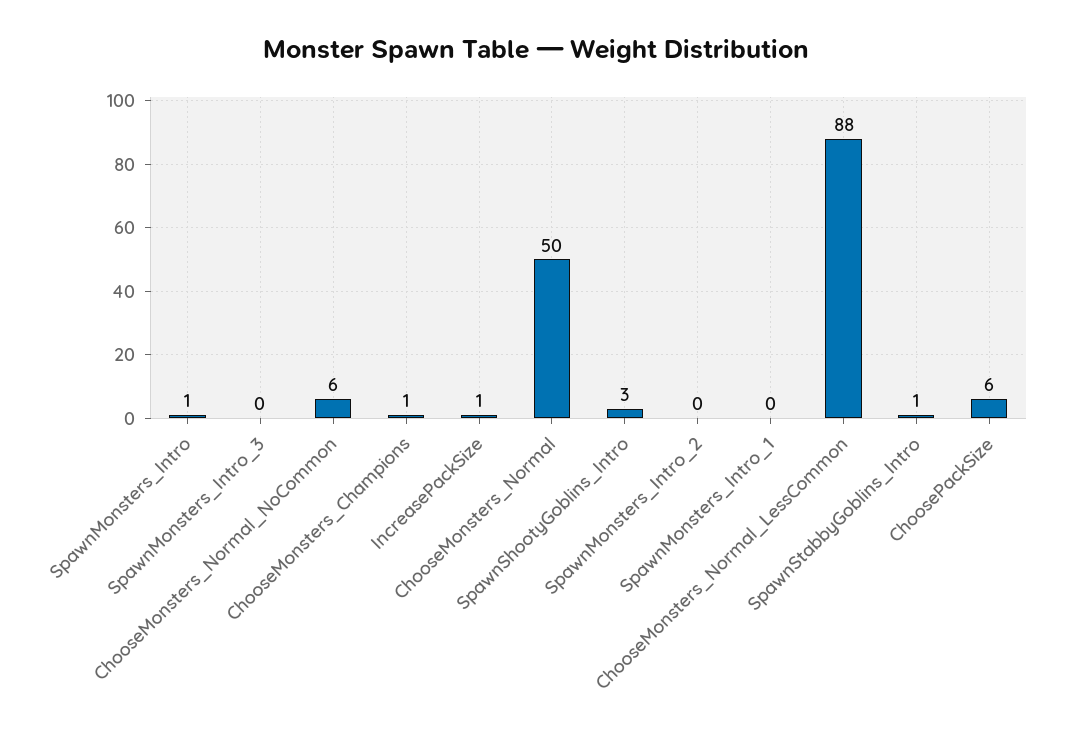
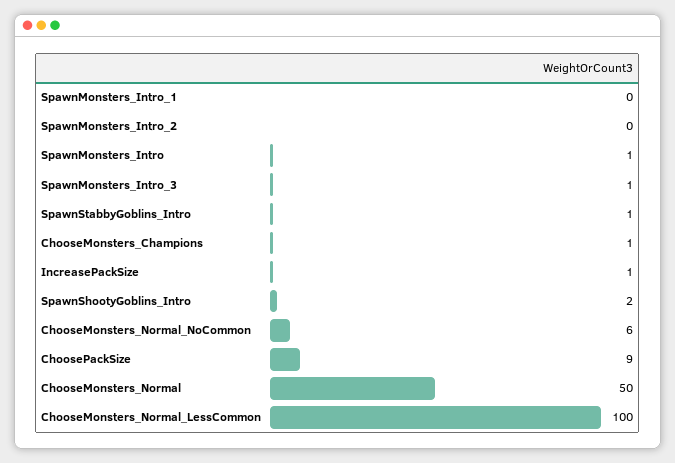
  {
    "SpawnMonsters_Intro": 1,
-   "SpawnMonsters_Intro_3": 0,
+   "SpawnMonsters_Intro_3": 1,
    "ChooseMonsters_Normal_NoCommon": 6,
    "ChooseMonsters_Champions": 1,
    "IncreasePackSize": 1,
    "ChooseMonsters_Normal": 50,
-   "SpawnShootyGoblins_Intro": 3,
+   "SpawnShootyGoblins_Intro": 2,
    "SpawnMonsters_Intro_2": 0,
    "SpawnMonsters_Intro_1": 0,
-   "ChooseMonsters_Normal_LessCommon": 88,
+   "ChooseMonsters_Normal_LessCommon": 100,
    "SpawnStabbyGoblins_Intro": 1,
-   "ChoosePackSize": 6
+   "ChoosePackSize": 9
  }

